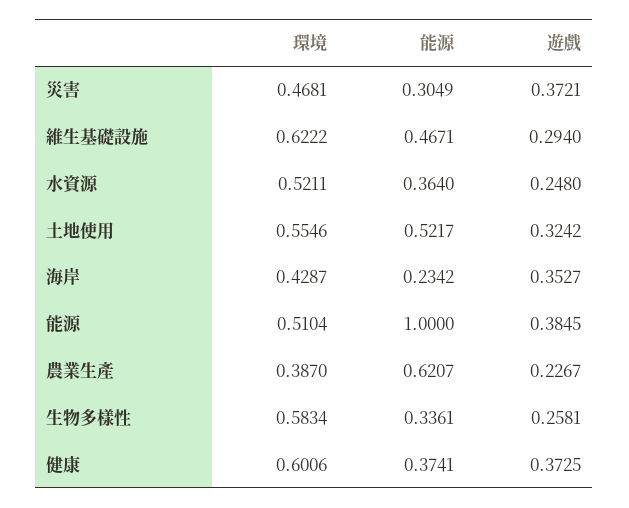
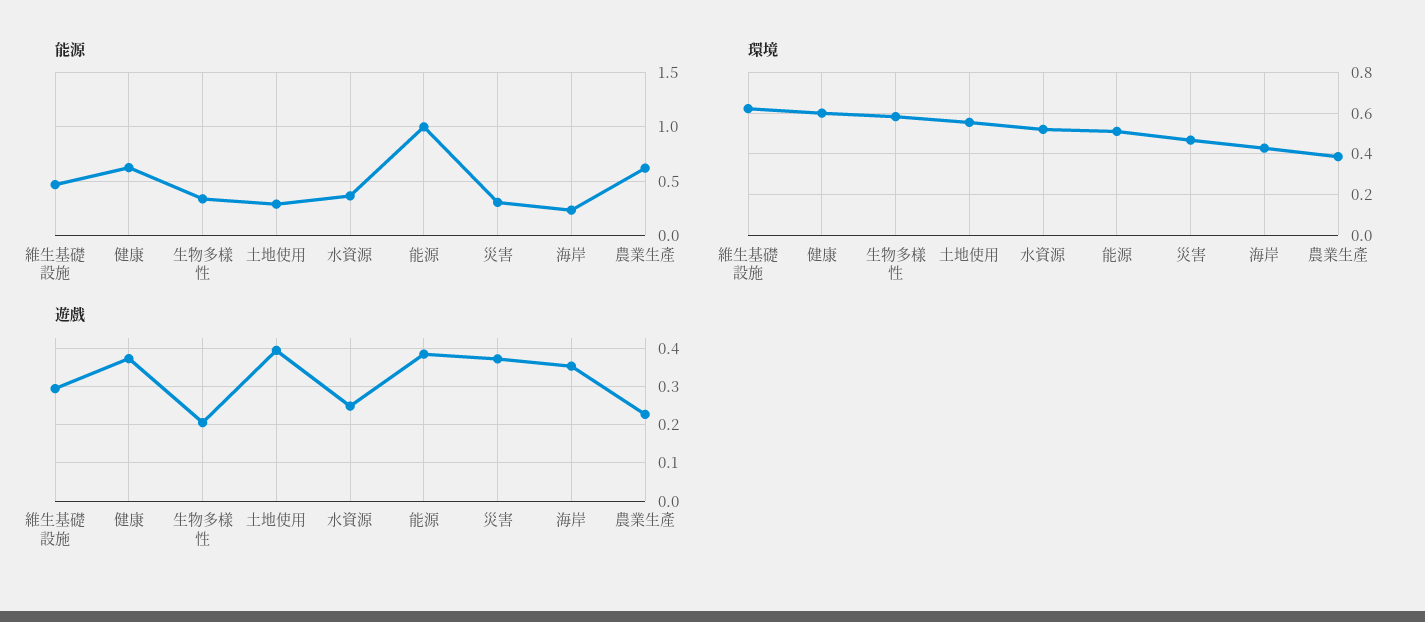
  {
    "環境": {
      "災害": 0.4681,
      "維生基礎設施": 0.6222,
      "水資源": 0.5211,
      "土地使用": 0.5546,
      "海岸": 0.4287,
      "能源": 0.5104,
      "農業生產": 0.387,
      "生物多樣性": 0.5834,
      "健康": 0.6006
    },
    "能源": {
      "災害": 0.3049,
      "維生基礎設施": 0.4671,
      "水資源": 0.364,
-     "土地使用": 0.5217,
+     "土地使用": 0.3,
      "海岸": 0.2342,
      "能源": 1,
      "農業生產": 0.6207,
      "生物多樣性": 0.3361,
-     "健康": 0.3741
+     "健康": 0.6
    },
    "遊戲": {
      "災害": 0.3721,
      "維生基礎設施": 0.294,
      "水資源": 0.248,
-     "土地使用": 0.3242,
+     "土地使用": 0.4,
      "海岸": 0.3527,
      "能源": 0.3845,
      "農業生產": 0.2267,
-     "生物多樣性": 0.2581,
+     "生物多樣性": 0.2,
      "健康": 0.3725
    }
  }

